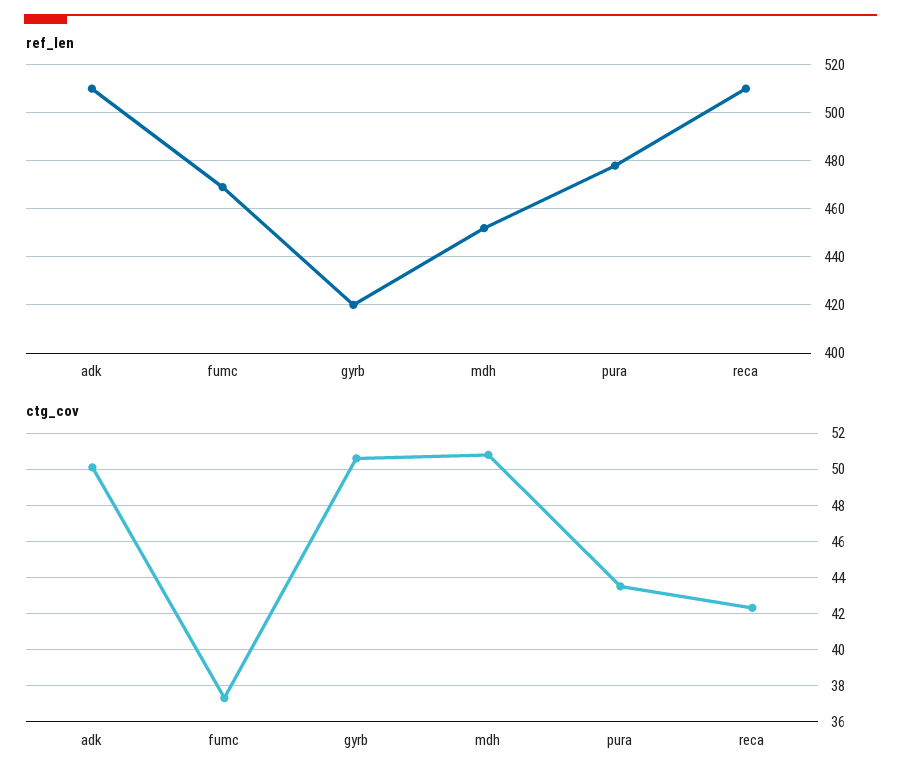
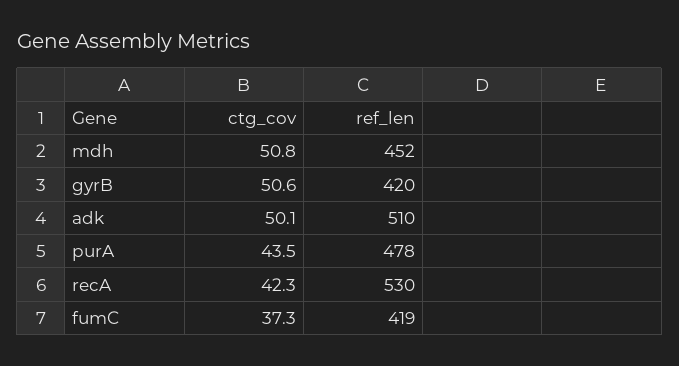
  {
    "ref_len": {
      "adk": 510,
-     "fumc": 470,
+     "fumc": 419,
      "gyrb": 420,
      "mdh": 452,
      "pura": 478,
-     "reca": 510
+     "reca": 530
    },
    "ctg_cov": {
      "adk": 50.1,
      "fumc": 37.3,
      "gyrb": 50.6,
      "mdh": 50.8,
      "pura": 43.5,
      "reca": 42.3
    }
  }

